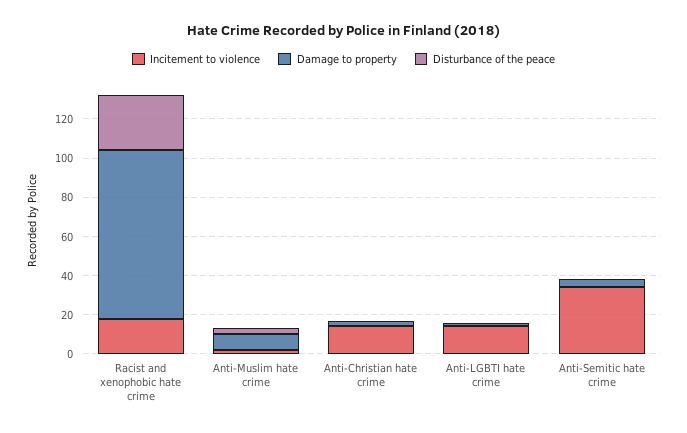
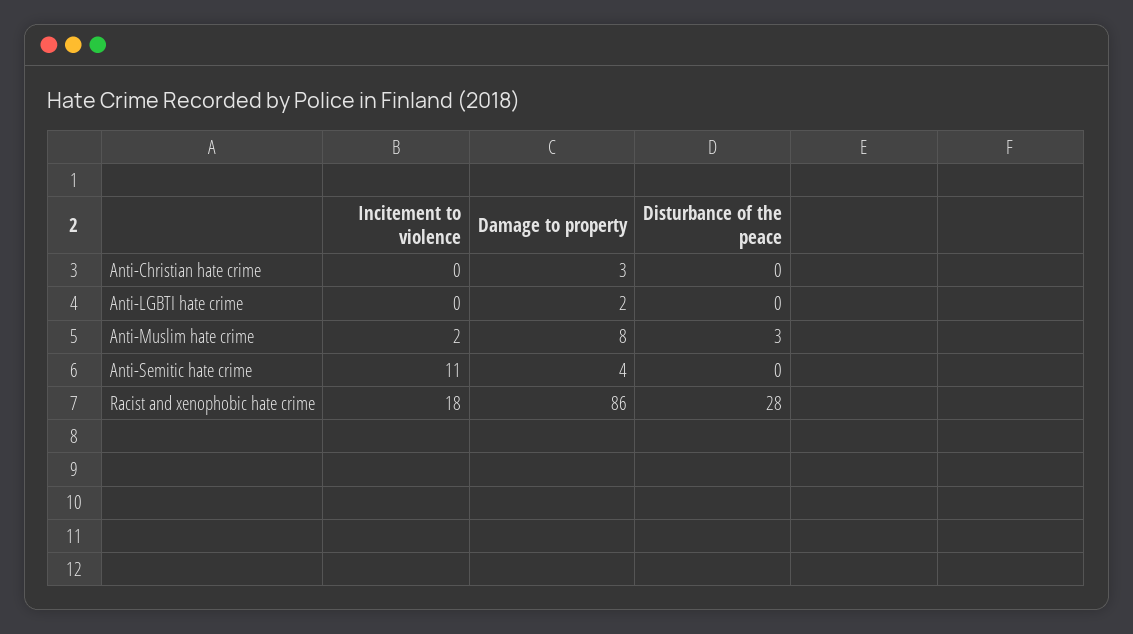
  {
    "Incitement to violence": {
      "Racist and xenophobic hate crime": 18,
      "Anti-Muslim hate crime": 2,
-     "Anti-Christian hate crime": 15,
+     "Anti-Christian hate crime": 0,
-     "Anti-LGBTI hate crime": 15,
+     "Anti-LGBTI hate crime": 0,
-     "Anti-Semitic hate crime": 35
+     "Anti-Semitic hate crime": 11
    },
    "Damage to property": {
      "Racist and xenophobic hate crime": 86,
      "Anti-Muslim hate crime": 8,
      "Anti-Christian hate crime": 3,
      "Anti-LGBTI hate crime": 2,
      "Anti-Semitic hate crime": 4
    },
    "Disturbance of the peace": {
      "Racist and xenophobic hate crime": 28,
      "Anti-Muslim hate crime": 3,
      "Anti-Christian hate crime": 0,
      "Anti-LGBTI hate crime": 0,
      "Anti-Semitic hate crime": 0
    }
  }

